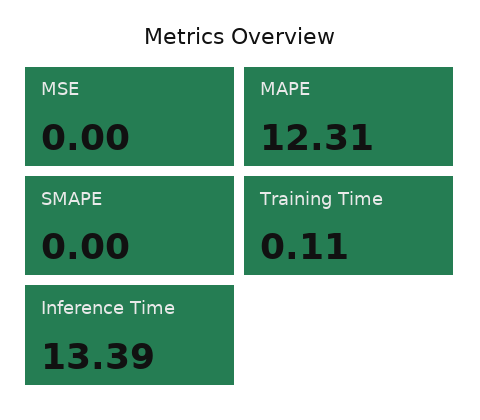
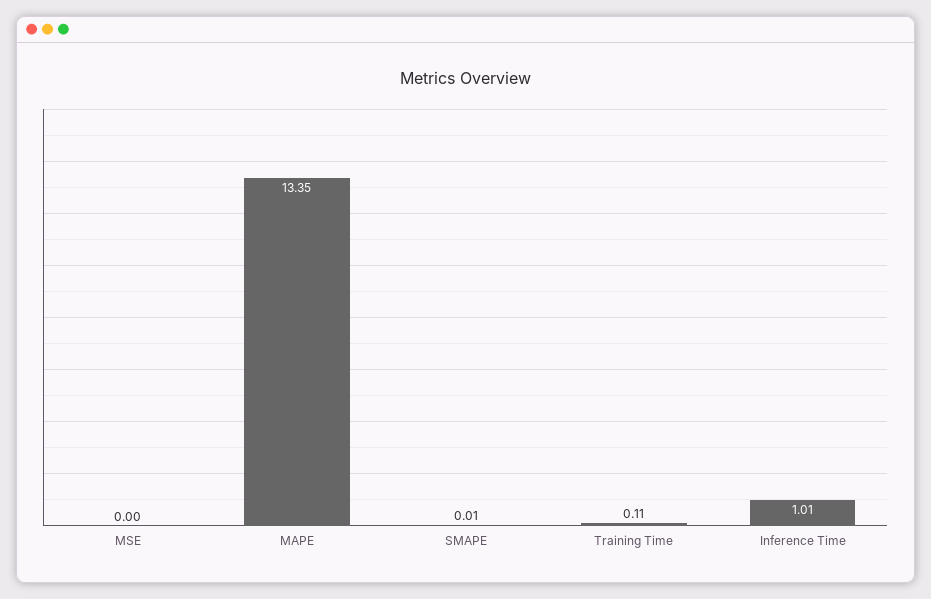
  {
    "MSE": 0,
-   "MAPE": 12.31,
+   "MAPE": 13.35,
-   "SMAPE": 0,
+   "SMAPE": 0.01,
    "Training Time": 0.11,
-   "Inference Time": 13.39
+   "Inference Time": 1.01
  }

